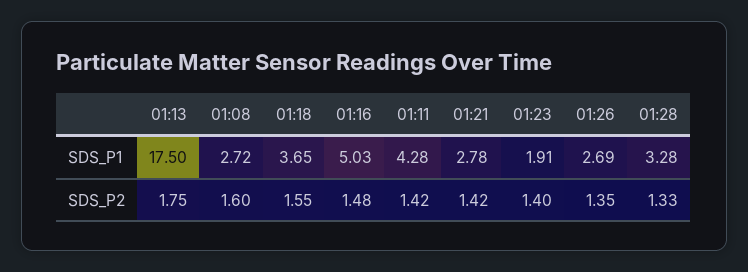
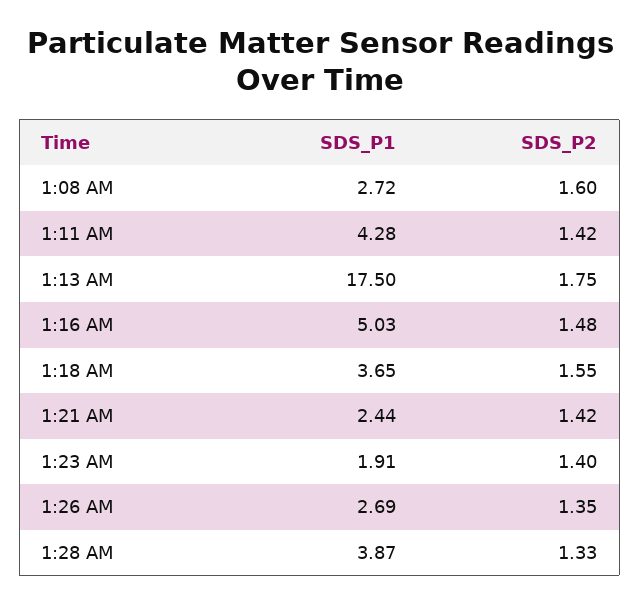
  {
    "01:13": {
      "SDS_P1": 17.5,
      "SDS_P2": 1.75
    },
    "01:08": {
      "SDS_P1": 2.72,
      "SDS_P2": 1.6
    },
    "01:18": {
      "SDS_P1": 3.65,
      "SDS_P2": 1.55
    },
    "01:16": {
      "SDS_P1": 5.03,
      "SDS_P2": 1.48
    },
    "01:11": {
      "SDS_P1": 4.28,
      "SDS_P2": 1.42
    },
    "01:21": {
-     "SDS_P1": 2.78,
+     "SDS_P1": 2.44,
      "SDS_P2": 1.42
    },
    "01:23": {
      "SDS_P1": 1.91,
      "SDS_P2": 1.4
    },
    "01:26": {
      "SDS_P1": 2.69,
      "SDS_P2": 1.35
    },
    "01:28": {
-     "SDS_P1": 3.28,
+     "SDS_P1": 3.87,
      "SDS_P2": 1.33
    }
  }

